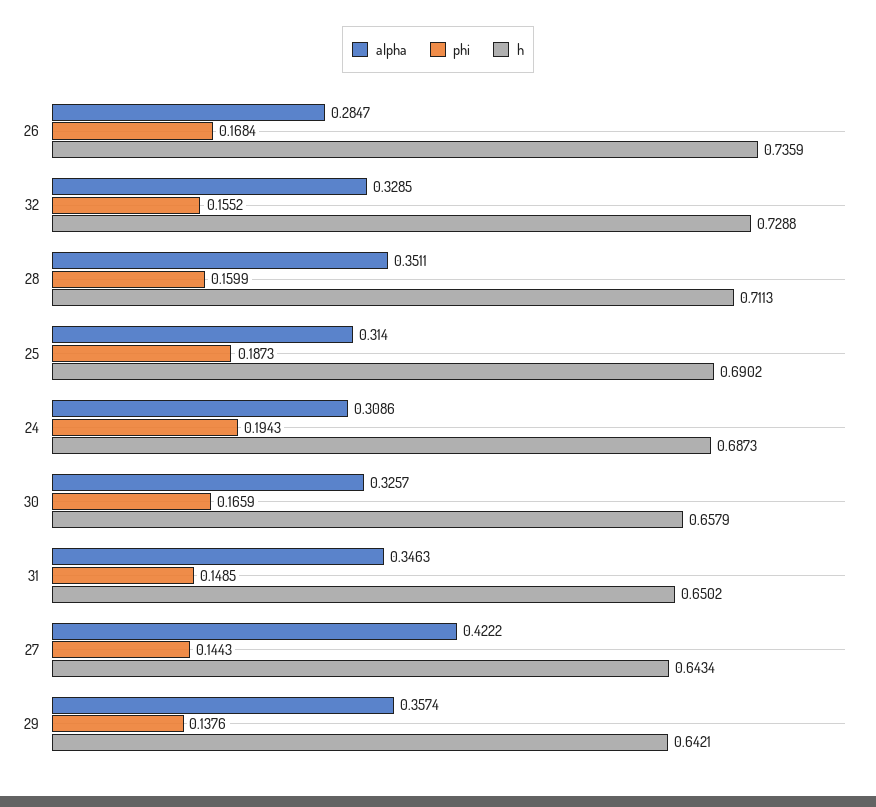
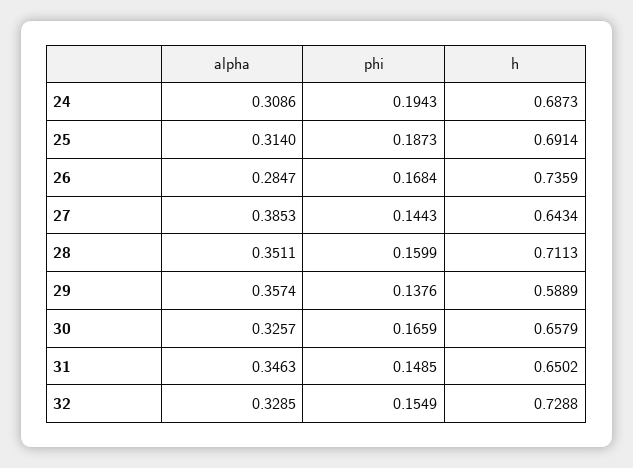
  {
    "alpha": {
      "26": 0.2847,
      "32": 0.3285,
      "28": 0.3511,
      "25": 0.314,
      "24": 0.3086,
      "30": 0.3257,
      "31": 0.3463,
-     "27": 0.4222,
+     "27": 0.3853,
      "29": 0.3574
    },
    "phi": {
      "26": 0.1684,
-     "32": 0.1552,
+     "32": 0.1549,
      "28": 0.1599,
      "25": 0.1873,
      "24": 0.1943,
      "30": 0.1659,
      "31": 0.1485,
      "27": 0.1443,
      "29": 0.1376
    },
    "h": {
      "26": 0.7359,
      "32": 0.7288,
      "28": 0.7113,
-     "25": 0.6902,
+     "25": 0.6914,
      "24": 0.6873,
      "30": 0.6579,
      "31": 0.6502,
      "27": 0.6434,
-     "29": 0.6421
+     "29": 0.5889
    }
  }

